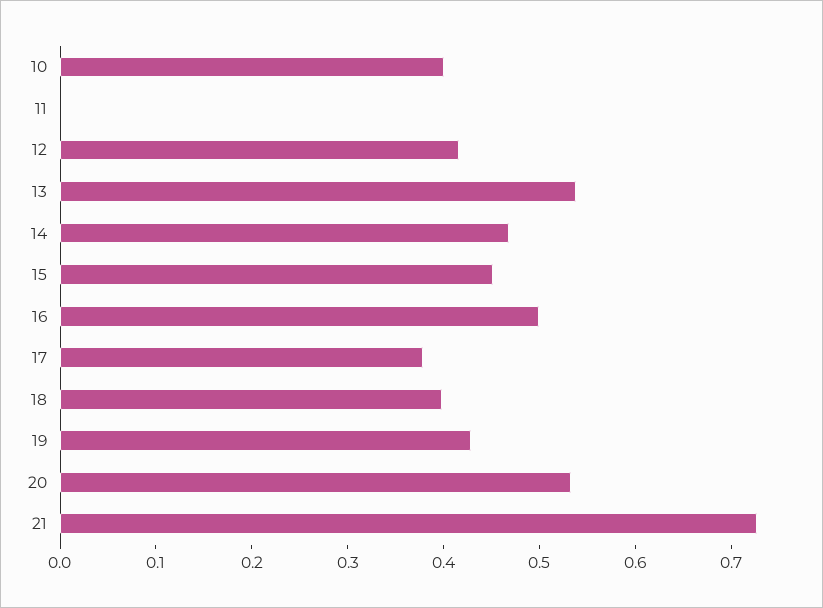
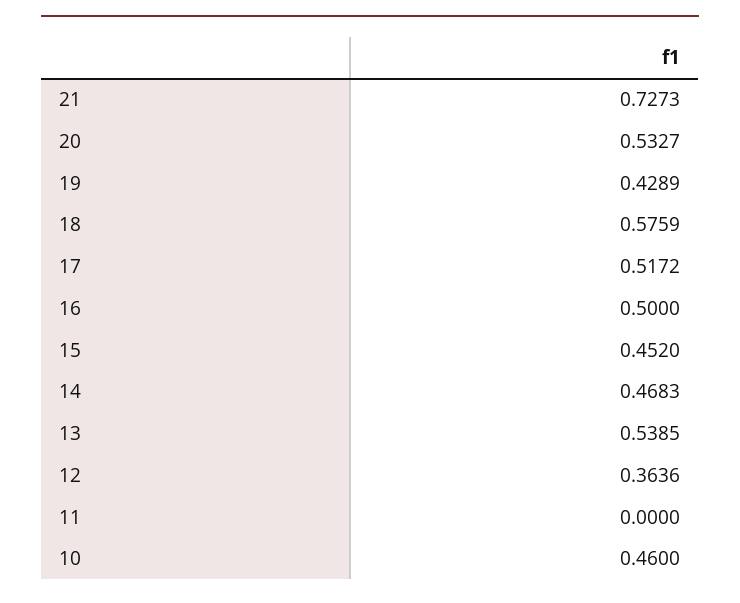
  {
-   "10": 0.4,
+   "10": 0.46,
    "11": 0,
-   "12": 0.42,
+   "12": 0.3636,
    "13": 0.5385,
    "14": 0.4683,
    "15": 0.452,
    "16": 0.5,
-   "17": 0.38,
+   "17": 0.5172,
-   "18": 0.4,
+   "18": 0.5759,
    "19": 0.4289,
    "20": 0.5327,
    "21": 0.7273
  }

